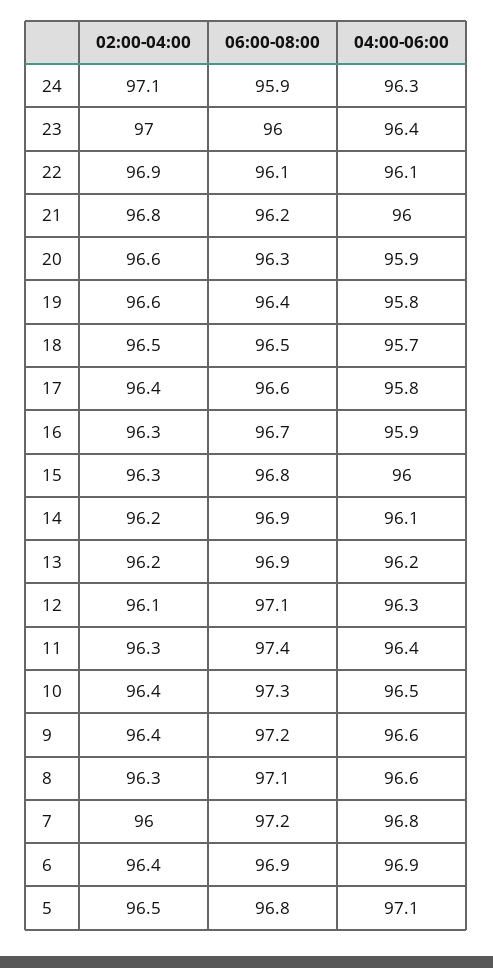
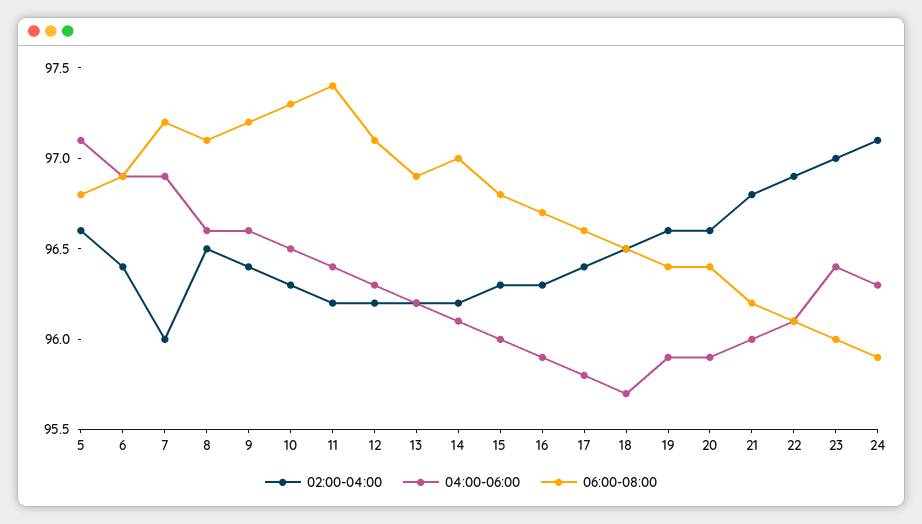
  {
    "02:00-04:00": {
      "24": 97.1,
      "23": 97,
      "22": 96.9,
      "21": 96.8,
      "20": 96.6,
      "19": 96.6,
      "18": 96.5,
      "17": 96.4,
      "16": 96.3,
      "15": 96.3,
      "14": 96.2,
      "13": 96.2,
-     "12": 96.1,
+     "12": 96.2,
-     "11": 96.3,
+     "11": 96.2,
-     "10": 96.4,
+     "10": 96.3,
      "9": 96.4,
-     "8": 96.3,
+     "8": 96.5,
      "7": 96,
      "6": 96.4,
-     "5": 96.5
+     "5": 96.6
    },
    "06:00-08:00": {
      "24": 95.9,
      "23": 96,
      "22": 96.1,
      "21": 96.2,
-     "20": 96.3,
+     "20": 96.4,
      "19": 96.4,
      "18": 96.5,
      "17": 96.6,
      "16": 96.7,
      "15": 96.8,
-     "14": 96.9,
+     "14": 97,
      "13": 96.9,
      "12": 97.1,
      "11": 97.4,
      "10": 97.3,
      "9": 97.2,
      "8": 97.1,
      "7": 97.2,
      "6": 96.9,
      "5": 96.8
    },
    "04:00-06:00": {
      "24": 96.3,
      "23": 96.4,
      "22": 96.1,
      "21": 96,
      "20": 95.9,
-     "19": 95.8,
+     "19": 95.9,
      "18": 95.7,
      "17": 95.8,
      "16": 95.9,
      "15": 96,
      "14": 96.1,
      "13": 96.2,
      "12": 96.3,
      "11": 96.4,
      "10": 96.5,
      "9": 96.6,
      "8": 96.6,
-     "7": 96.8,
+     "7": 96.9,
      "6": 96.9,
      "5": 97.1
    }
  }

